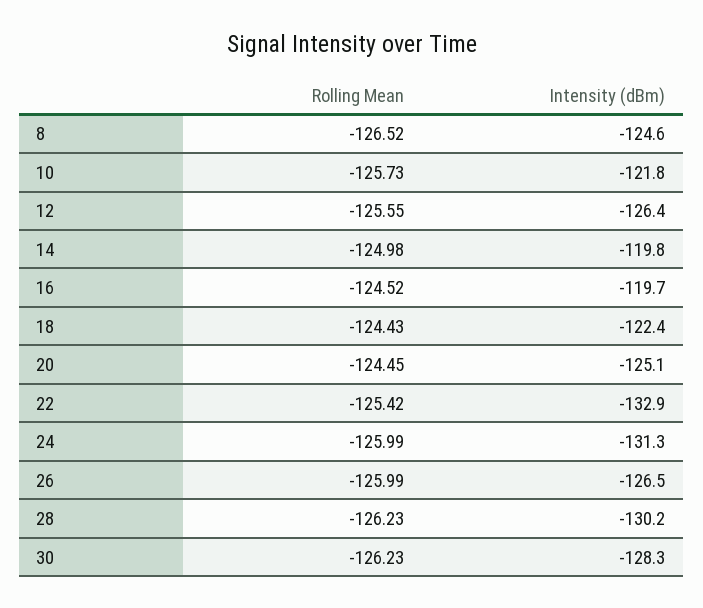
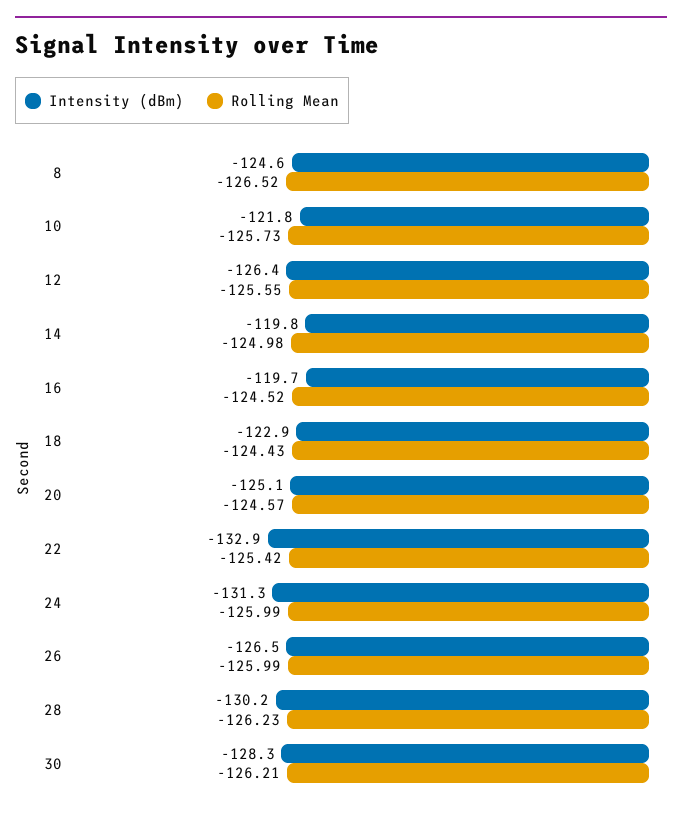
  {
    "Rolling Mean": {
      "8": -126.52,
      "10": -125.73,
      "12": -125.55,
      "14": -124.98,
      "16": -124.52,
      "18": -124.43,
-     "20": -124.45,
+     "20": -124.57,
      "22": -125.42,
      "24": -125.99,
      "26": -125.99,
      "28": -126.23,
-     "30": -126.23
+     "30": -126.21
    },
    "Intensity (dBm)": {
      "8": -124.6,
      "10": -121.8,
      "12": -126.4,
      "14": -119.8,
      "16": -119.7,
-     "18": -122.4,
+     "18": -122.9,
      "20": -125.1,
      "22": -132.9,
      "24": -131.3,
      "26": -126.5,
      "28": -130.2,
      "30": -128.3
    }
  }

